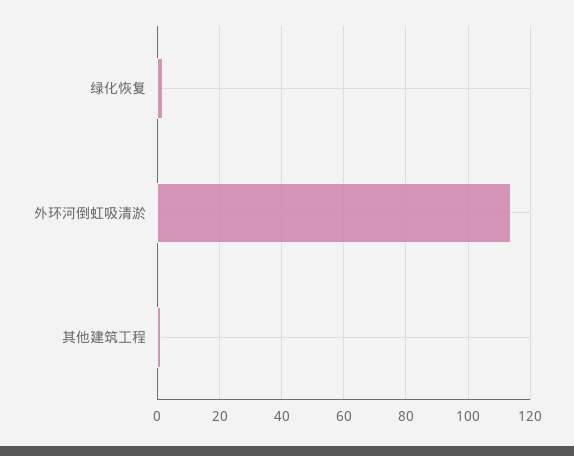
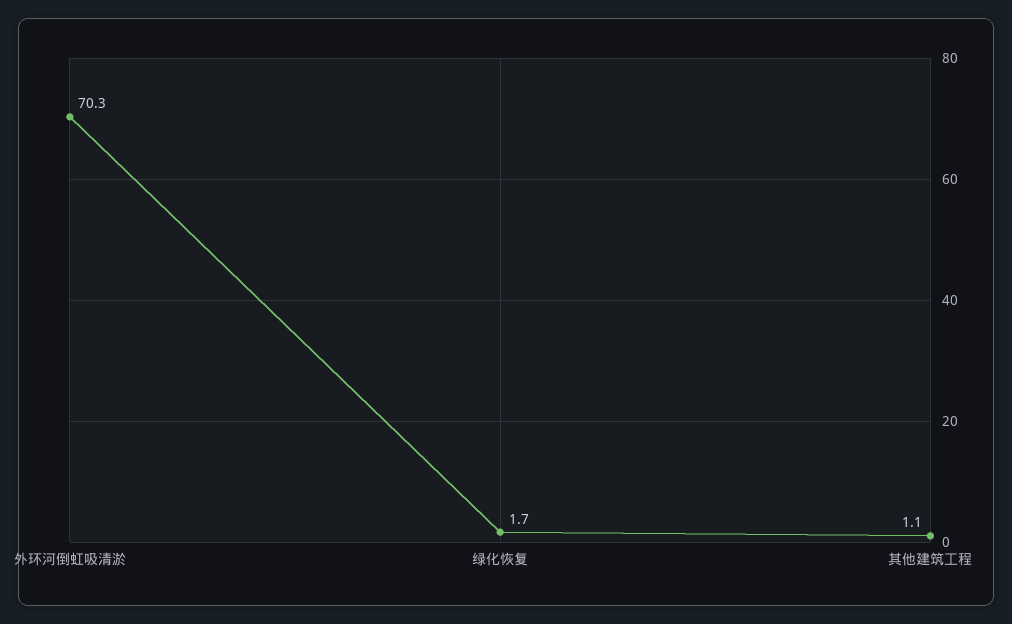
  {
    "绿化恢复": 1.7,
-   "外环河倒虹吸清淤": 114,
+   "外环河倒虹吸清淤": 70.3,
    "其他建筑工程": 1.1
  }

